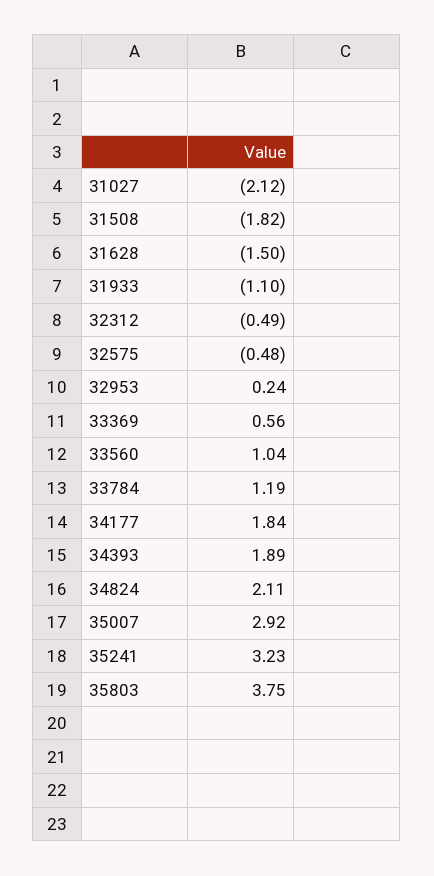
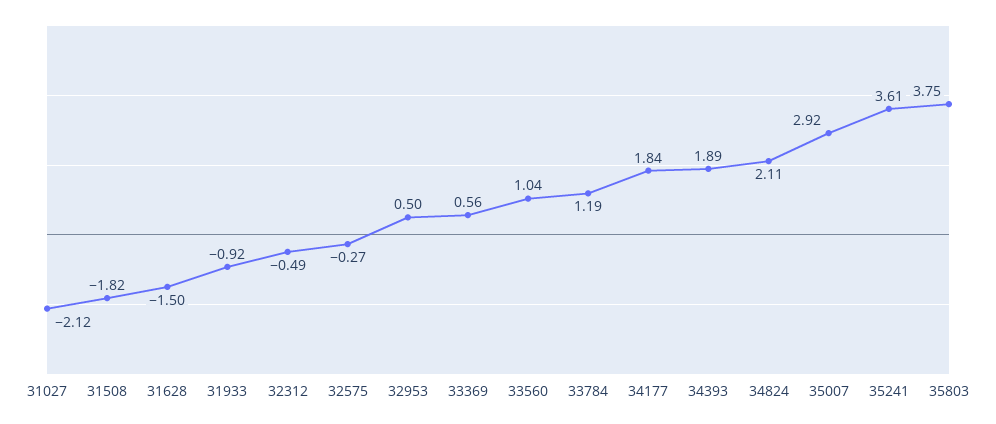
  {
    "31027": -2.12,
    "31508": -1.82,
    "31628": -1.5,
-   "31933": -1.1,
+   "31933": -0.92,
    "32312": -0.49,
-   "32575": -0.48,
+   "32575": -0.27,
-   "32953": 0.24,
+   "32953": 0.5,
    "33369": 0.56,
    "33560": 1.04,
    "33784": 1.19,
    "34177": 1.84,
    "34393": 1.89,
    "34824": 2.11,
    "35007": 2.92,
-   "35241": 3.23,
+   "35241": 3.61,
    "35803": 3.75
  }

